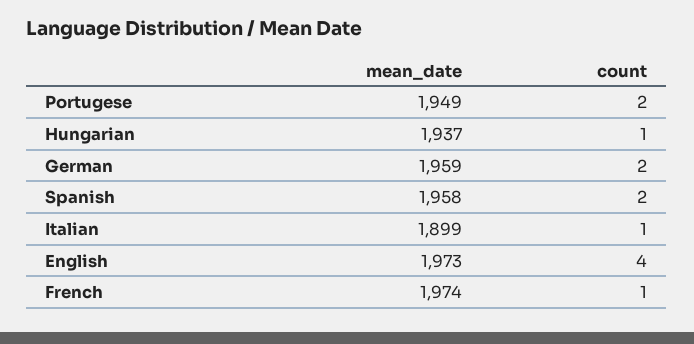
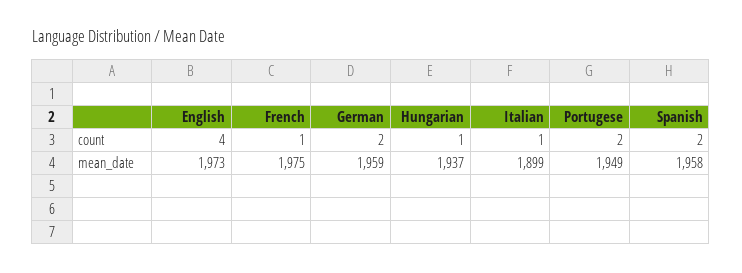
  {
    "mean_date": {
      "Portugese": 1949,
      "Hungarian": 1937,
      "German": 1959,
      "Spanish": 1958,
      "Italian": 1899,
      "English": 1973,
-     "French": 1974
+     "French": 1975
    },
    "count": {
      "Portugese": 2,
      "Hungarian": 1,
      "German": 2,
      "Spanish": 2,
      "Italian": 1,
      "English": 4,
      "French": 1
    }
  }

